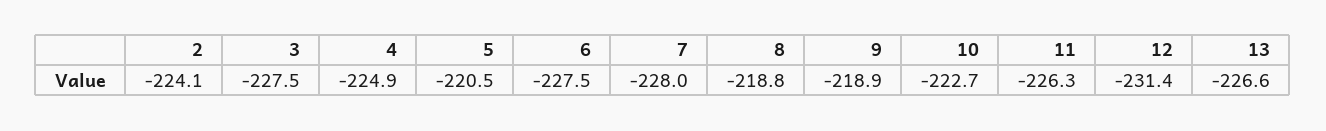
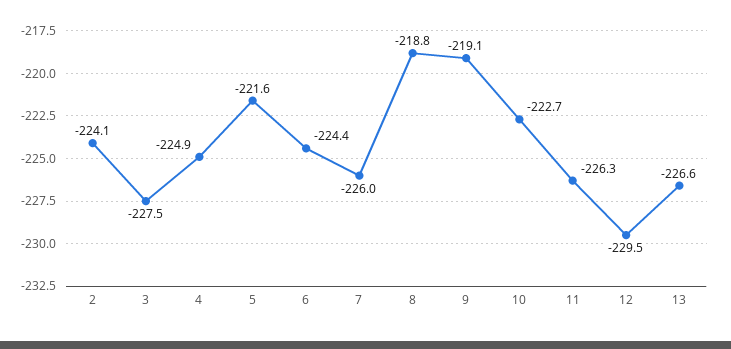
  {
    "2": -224.1,
    "3": -227.5,
    "4": -224.9,
-   "5": -220.5,
+   "5": -221.6,
-   "6": -227.5,
+   "6": -224.4,
-   "7": -228,
+   "7": -226,
    "8": -218.8,
-   "9": -218.9,
+   "9": -219.1,
    "10": -222.7,
    "11": -226.3,
-   "12": -231.4,
+   "12": -229.5,
    "13": -226.6
  }

